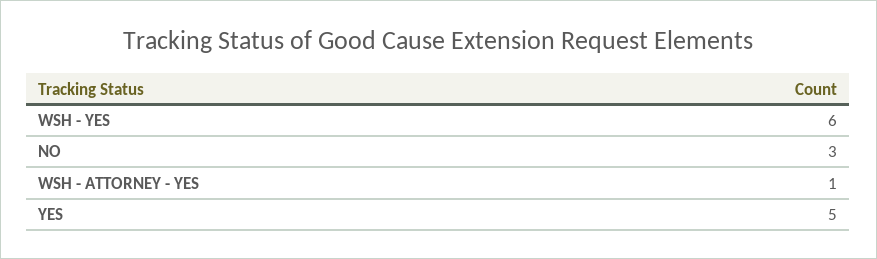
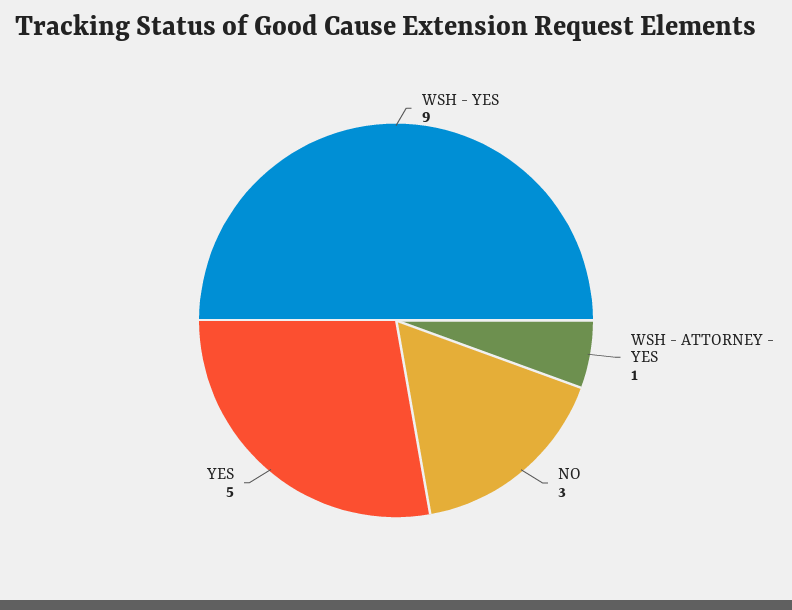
  {
-   "WSH - YES": 6,
+   "WSH - YES": 9,
    "NO": 3,
    "WSH - ATTORNEY - YES": 1,
    "YES": 5
  }

